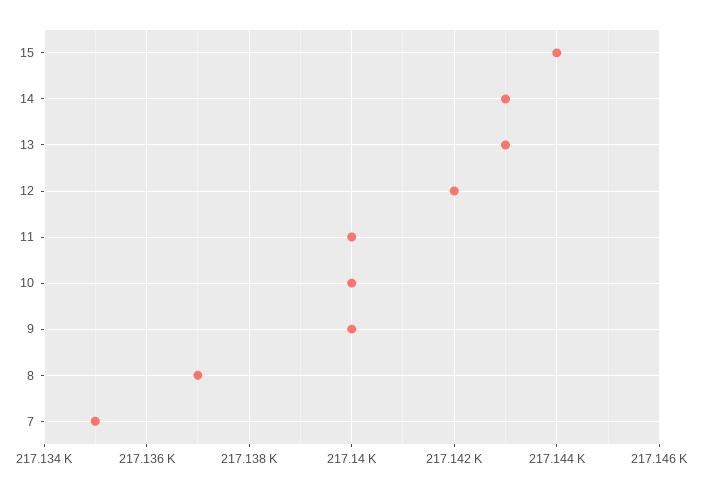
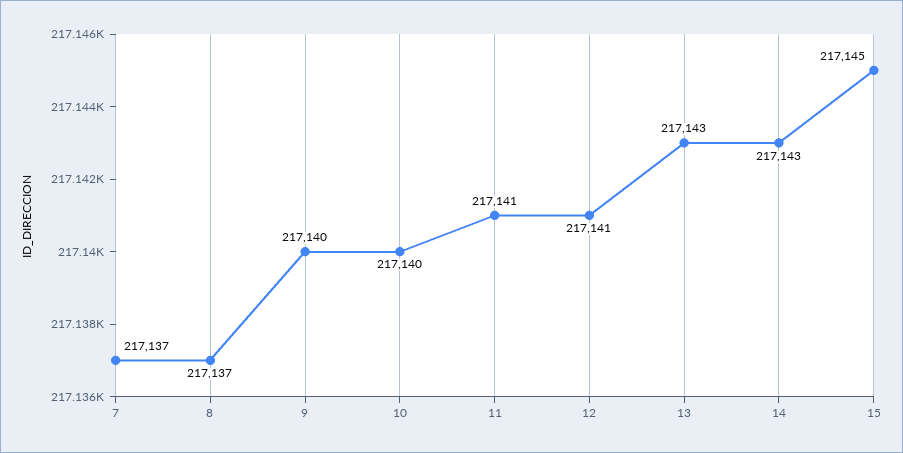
  {
-   "15": 217144,
+   "15": 217145,
    "14": 217143,
    "13": 217143,
-   "12": 217142,
+   "12": 217141,
-   "11": 217140,
+   "11": 217141,
    "10": 217140,
    "9": 217140,
    "8": 217137,
-   "7": 217135
+   "7": 217137
  }

